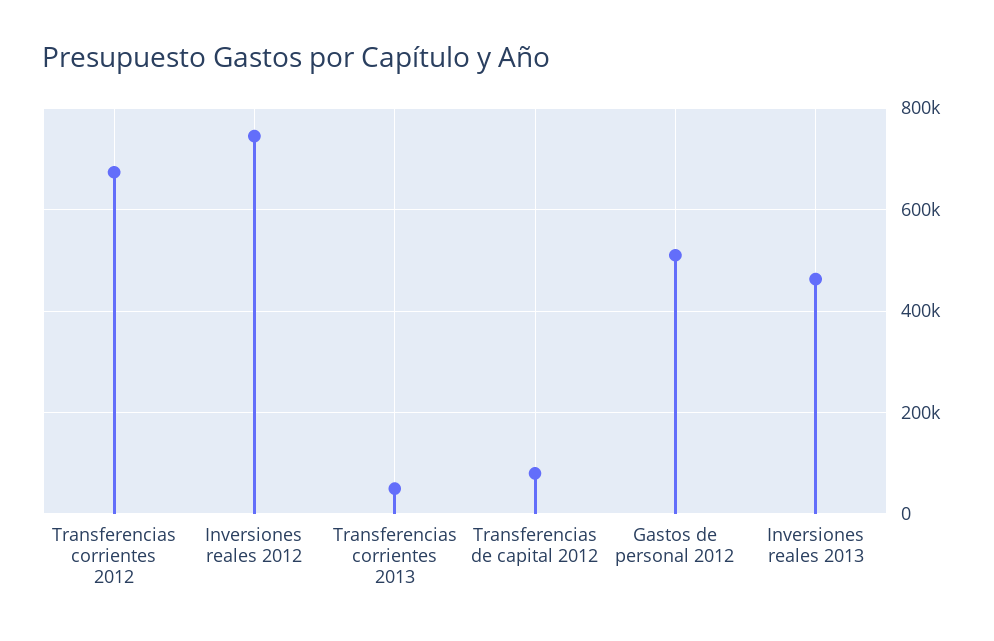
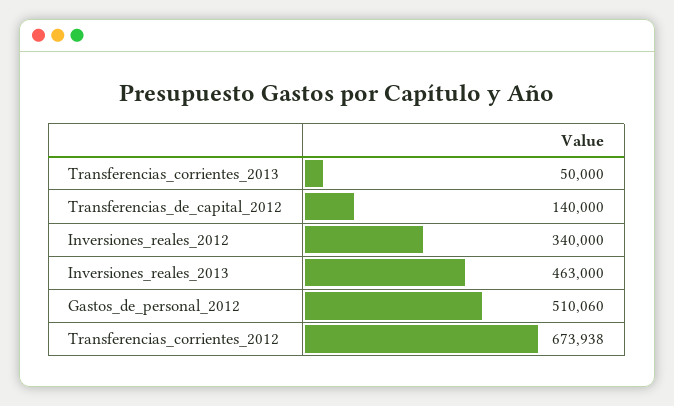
  {
    "Transferencias corrientes 2012": 673938,
-   "Inversiones reales 2012": 740000,
+   "Inversiones reales 2012": 340000,
    "Transferencias corrientes 2013": 50000,
-   "Transferencias de capital 2012": 80000,
+   "Transferencias de capital 2012": 140000,
    "Gastos de personal 2012": 510060,
    "Inversiones reales 2013": 463000
  }

